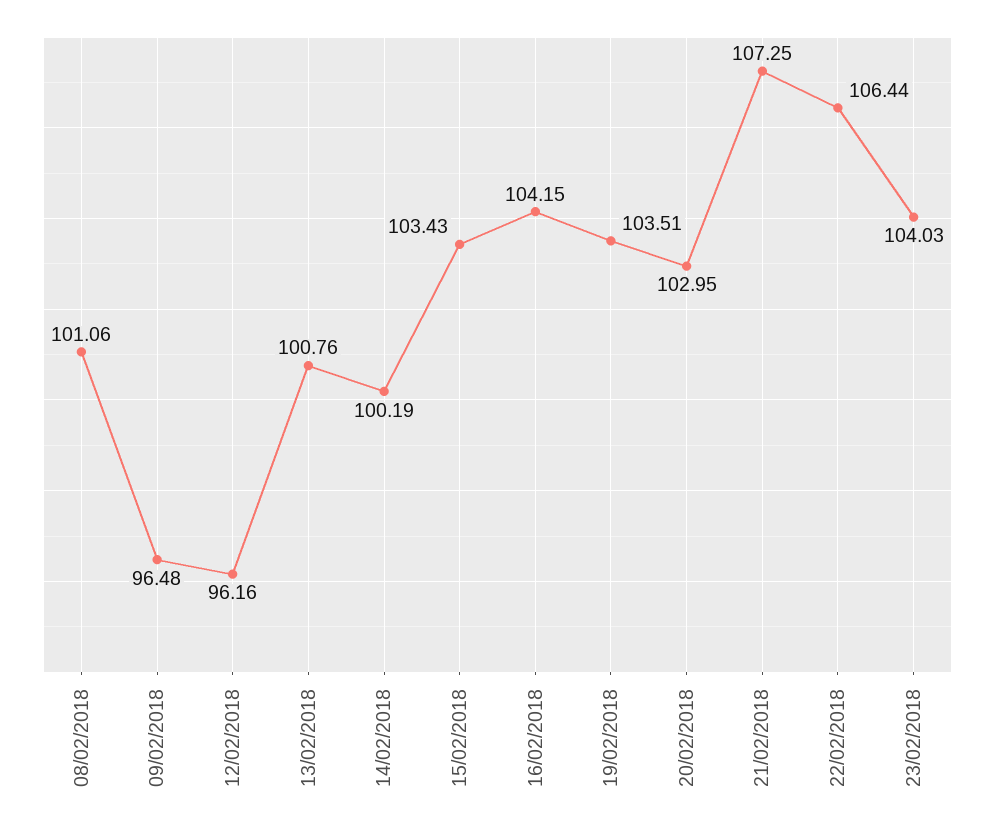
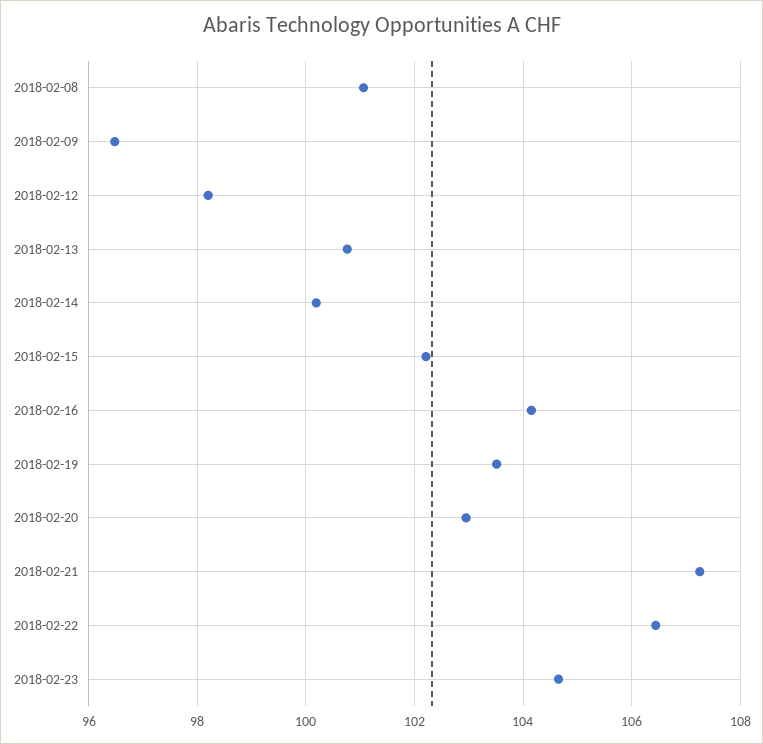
  {
    "08/02/2018": 101.06,
    "09/02/2018": 96.48,
-   "12/02/2018": 96.16,
+   "12/02/2018": 98.2,
    "13/02/2018": 100.76,
    "14/02/2018": 100.19,
-   "15/02/2018": 103.43,
+   "15/02/2018": 102.2,
    "16/02/2018": 104.15,
    "19/02/2018": 103.51,
    "20/02/2018": 102.95,
    "21/02/2018": 107.25,
    "22/02/2018": 106.44,
-   "23/02/2018": 104.03
+   "23/02/2018": 104.6
  }

